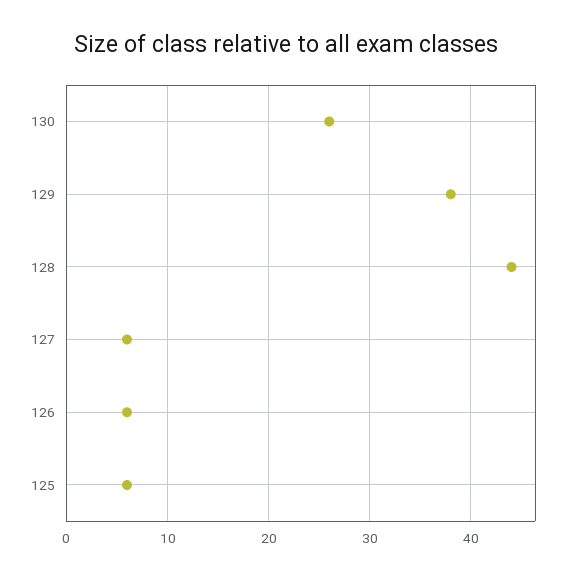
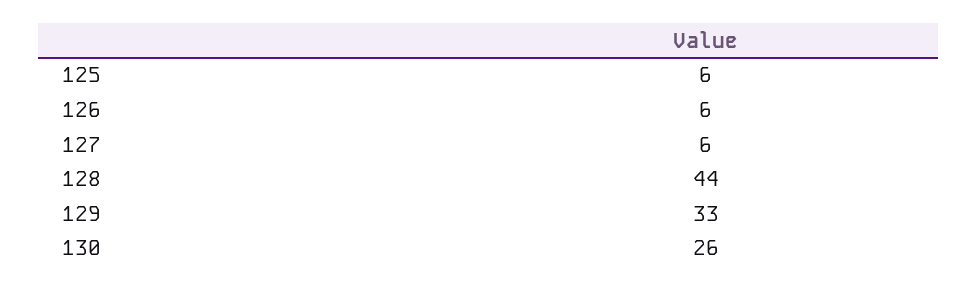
  {
    "130": 26,
-   "129": 38,
+   "129": 33,
    "128": 44,
    "127": 6,
    "126": 6,
    "125": 6
  }

